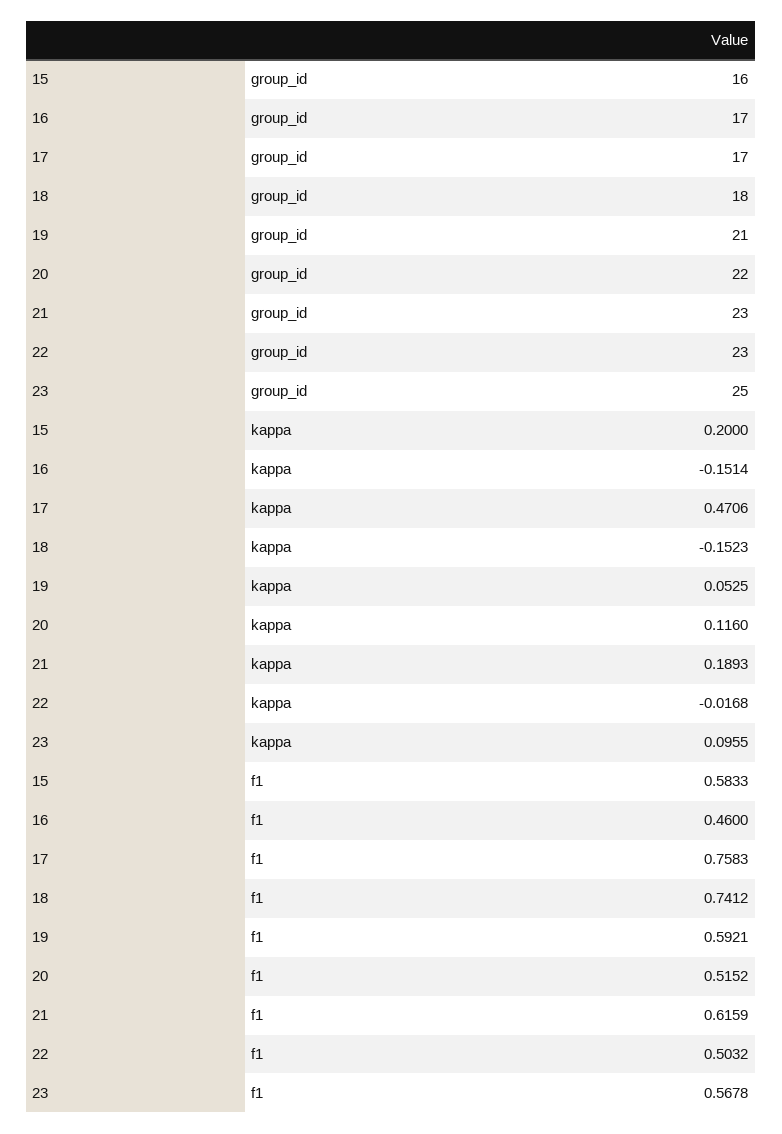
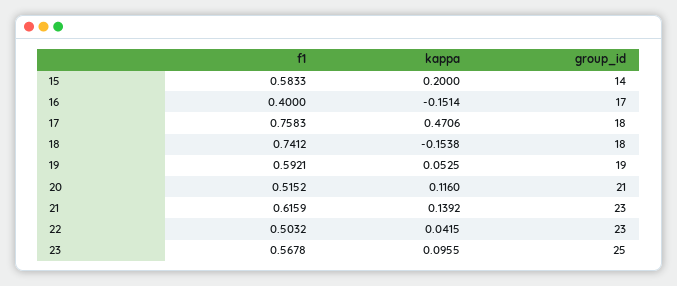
  {
    "15": {
-     "group_id": 16,
+     "group_id": 14,
      "kappa": 0.2,
      "f1": 0.5833
    },
    "16": {
      "group_id": 17,
      "kappa": -0.1514,
-     "f1": 0.46
+     "f1": 0.4
    },
    "17": {
-     "group_id": 17,
+     "group_id": 18,
      "kappa": 0.4706,
      "f1": 0.7583
    },
    "18": {
      "group_id": 18,
-     "kappa": -0.1523,
+     "kappa": -0.1538,
      "f1": 0.7412
    },
    "19": {
-     "group_id": 21,
+     "group_id": 19,
      "kappa": 0.0525,
      "f1": 0.5921
    },
    "20": {
-     "group_id": 22,
+     "group_id": 21,
      "kappa": 0.116,
      "f1": 0.5152
    },
    "21": {
      "group_id": 23,
-     "kappa": 0.1893,
+     "kappa": 0.1392,
      "f1": 0.6159
    },
    "22": {
      "group_id": 23,
-     "kappa": -0.0168,
+     "kappa": 0.0415,
      "f1": 0.5032
    },
    "23": {
      "group_id": 25,
      "kappa": 0.0955,
      "f1": 0.5678
    }
  }

